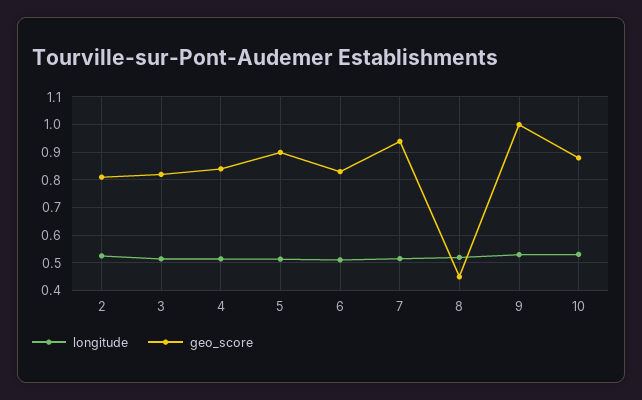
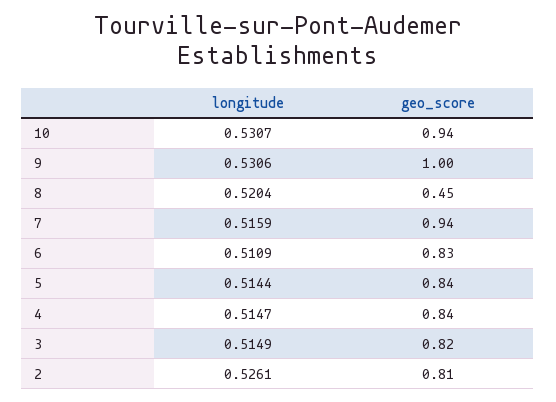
  {
    "longitude": {
      "2": 0.5261,
      "3": 0.5149,
      "4": 0.5147,
      "5": 0.5144,
      "6": 0.5109,
      "7": 0.5159,
      "8": 0.5204,
      "9": 0.5306,
      "10": 0.5307
    },
    "geo_score": {
      "2": 0.81,
      "3": 0.82,
      "4": 0.84,
-     "5": 0.9,
+     "5": 0.84,
      "6": 0.83,
      "7": 0.94,
      "8": 0.45,
      "9": 1,
-     "10": 0.875
+     "10": 0.94
    }
  }

